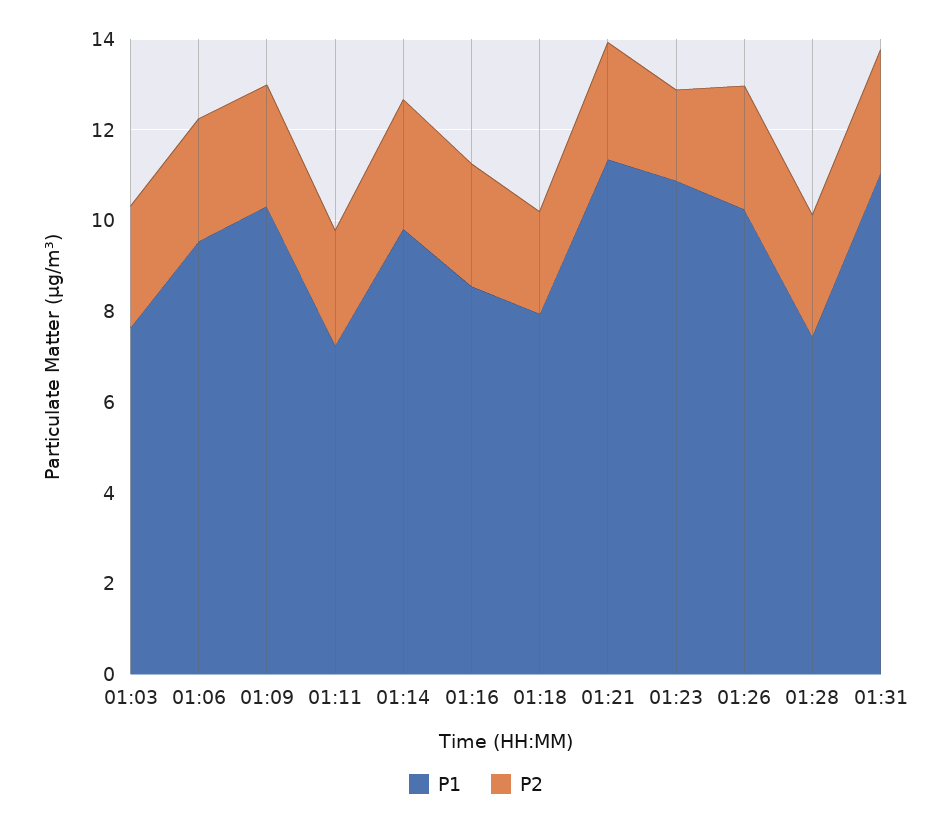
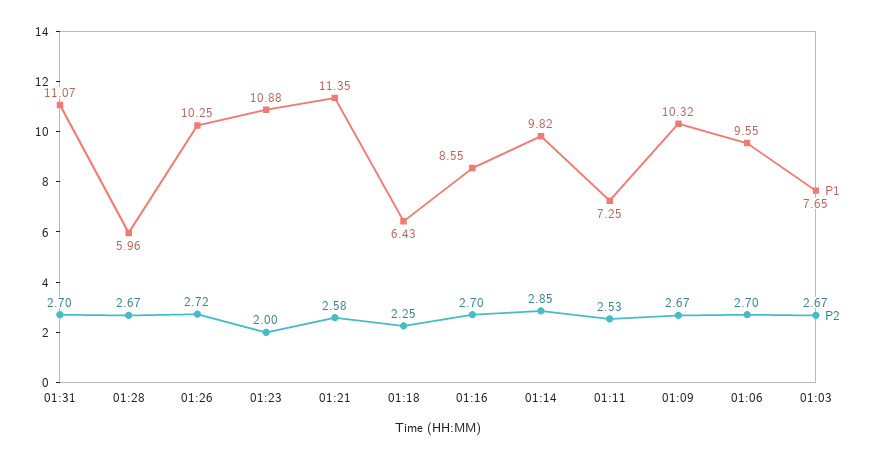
  {
    "P1": {
      "01:03": 7.65,
      "01:06": 9.55,
      "01:09": 10.32,
      "01:11": 7.25,
      "01:14": 9.82,
      "01:16": 8.55,
-     "01:18": 8,
+     "01:18": 6.43,
      "01:21": 11.35,
      "01:23": 10.88,
      "01:26": 10.25,
-     "01:28": 7.5,
+     "01:28": 5.96,
      "01:31": 11.07
    },
    "P2": {
      "01:03": 2.67,
      "01:06": 2.7,
      "01:09": 2.67,
      "01:11": 2.53,
      "01:14": 2.85,
      "01:16": 2.7,
      "01:18": 2.25,
      "01:21": 2.58,
      "01:23": 2,
      "01:26": 2.72,
      "01:28": 2.67,
      "01:31": 2.7
    }
  }

